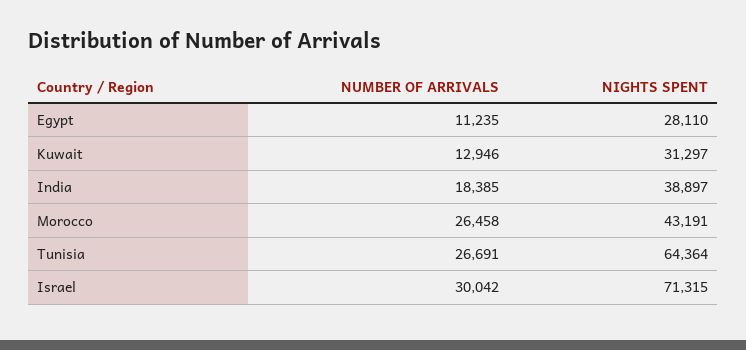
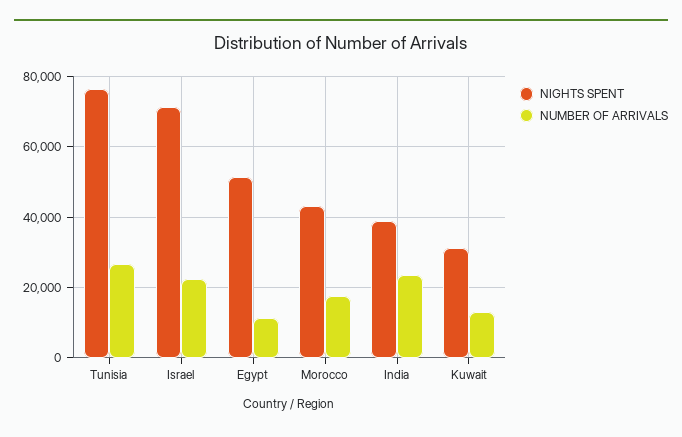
  {
    "NUMBER OF ARRIVALS": {
      "Egypt": 11235,
      "Kuwait": 12946,
-     "India": 18385,
+     "India": 24000,
-     "Morocco": 26458,
+     "Morocco": 18000,
      "Tunisia": 26691,
-     "Israel": 30042
+     "Israel": 22000
    },
    "NIGHTS SPENT": {
-     "Egypt": 28110,
+     "Egypt": 52000,
      "Kuwait": 31297,
      "India": 38897,
      "Morocco": 43191,
-     "Tunisia": 64364,
+     "Tunisia": 76000,
      "Israel": 71315
    }
  }

